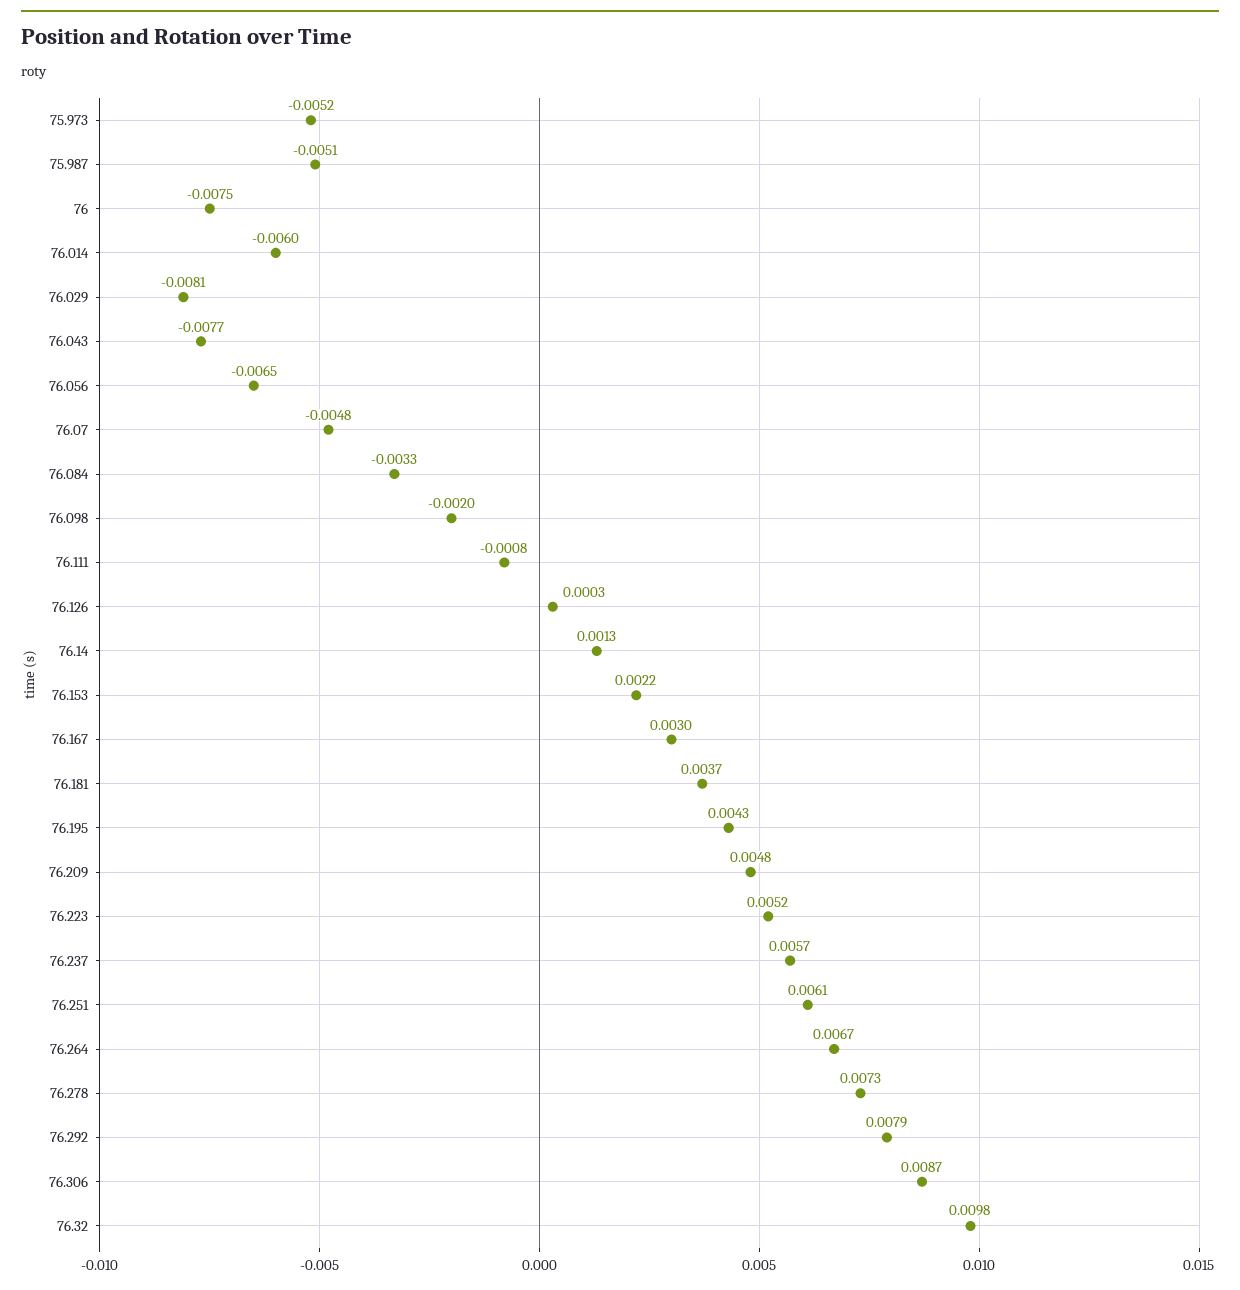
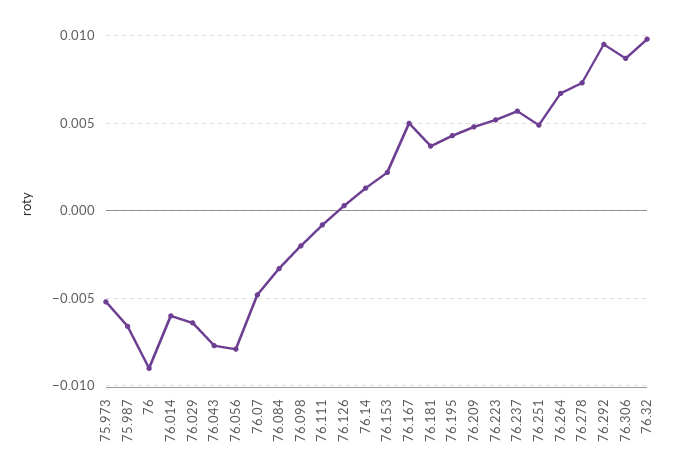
  {
    "75.973": -0.0052,
-   "75.987": -0.0051,
+   "75.987": -0.0065,
-   "76": -0.0075,
+   "76": -0.009,
    "76.014": -0.006,
-   "76.029": -0.0081,
+   "76.029": -0.0065,
    "76.043": -0.0077,
-   "76.056": -0.0065,
+   "76.056": -0.008,
    "76.07": -0.0048,
    "76.084": -0.0033,
    "76.098": -0.002,
    "76.111": -0.0008,
    "76.126": 0.0003,
    "76.14": 0.0013,
    "76.153": 0.0022,
-   "76.167": 0.003,
+   "76.167": 0.005,
    "76.181": 0.0037,
    "76.195": 0.0043,
    "76.209": 0.0048,
    "76.223": 0.0052,
    "76.237": 0.0057,
-   "76.251": 0.0061,
+   "76.251": 0.005,
    "76.264": 0.0067,
    "76.278": 0.0073,
-   "76.292": 0.0079,
+   "76.292": 0.0095,
    "76.306": 0.0087,
    "76.32": 0.0098
  }

